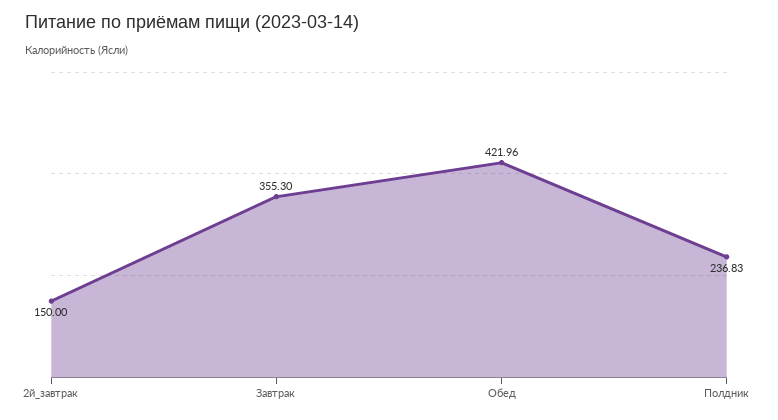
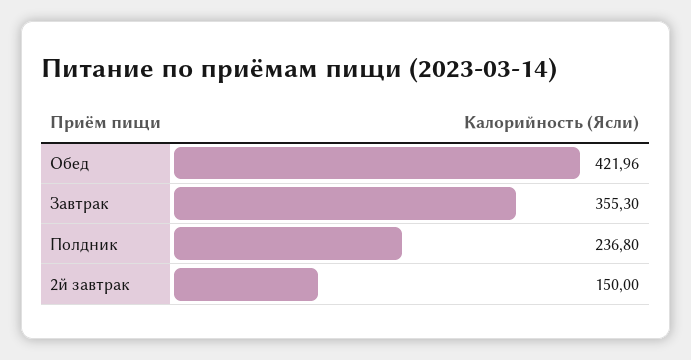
  {
    "2й_завтрак": 150,
    "Завтрак": 355.3,
    "Обед": 421.96,
-   "Полдник": 236.83
+   "Полдник": 236.8
  }

